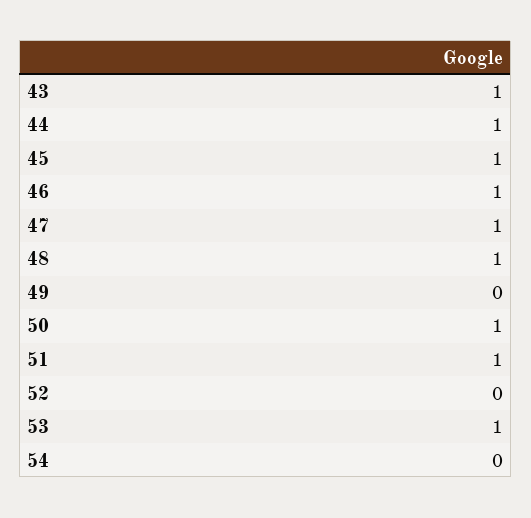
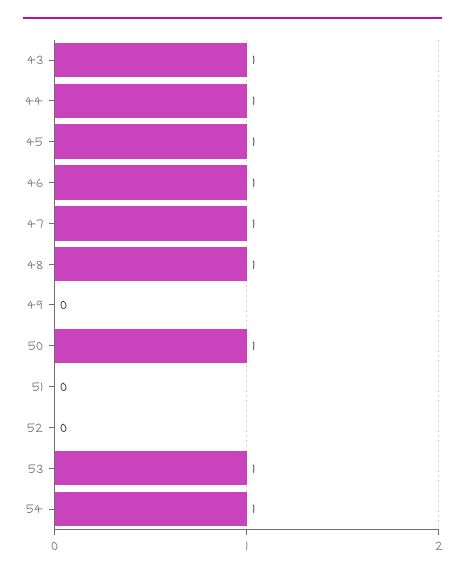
  {
    "43": 1,
    "44": 1,
    "45": 1,
    "46": 1,
    "47": 1,
    "48": 1,
    "49": 0,
    "50": 1,
-   "51": 1,
+   "51": 0,
    "52": 0,
    "53": 1,
-   "54": 0
+   "54": 1
  }

